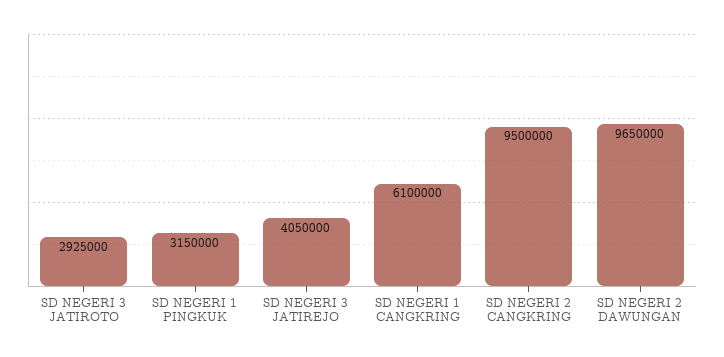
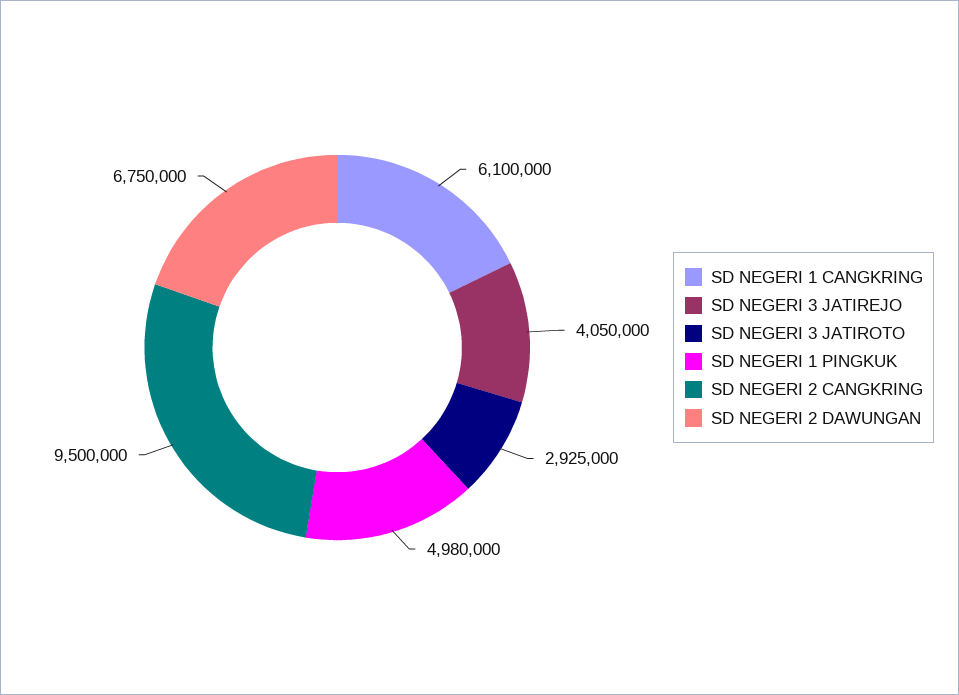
  {
    "SD NEGERI 3 JATIROTO": 2925000,
-   "SD NEGERI 1 PINGKUK": 3150000,
+   "SD NEGERI 1 PINGKUK": 4980000,
    "SD NEGERI 3 JATIREJO": 4050000,
    "SD NEGERI 1 CANGKRING": 6100000,
    "SD NEGERI 2 CANGKRING": 9500000,
-   "SD NEGERI 2 DAWUNGAN": 9650000
+   "SD NEGERI 2 DAWUNGAN": 6750000
  }

